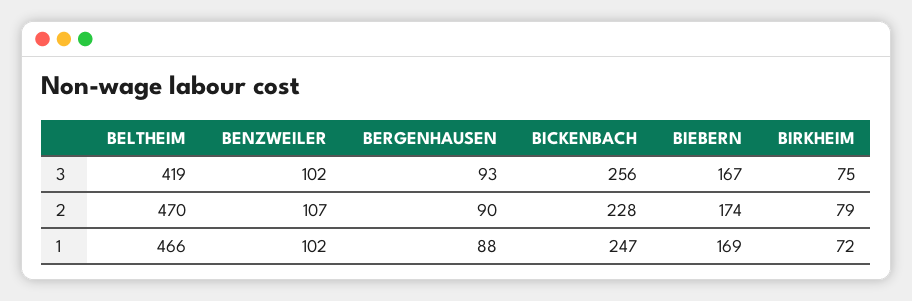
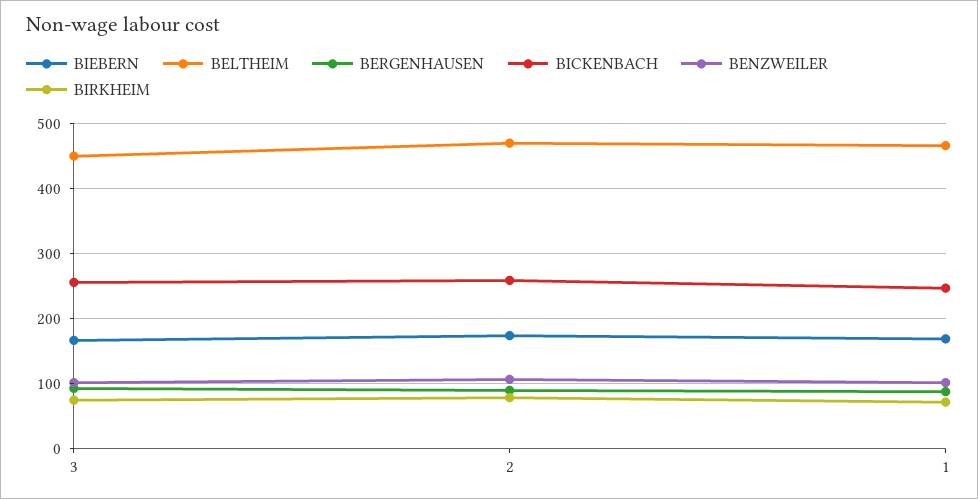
  {
    "BELTHEIM": {
-     "3": 419,
+     "3": 450,
      "2": 470,
      "1": 466
    },
    "BENZWEILER": {
      "3": 102,
      "2": 107,
      "1": 102
    },
    "BERGENHAUSEN": {
      "3": 93,
      "2": 90,
      "1": 88
    },
    "BICKENBACH": {
      "3": 256,
-     "2": 228,
+     "2": 260,
      "1": 247
    },
    "BIEBERN": {
      "3": 167,
      "2": 174,
      "1": 169
    },
    "BIRKHEIM": {
      "3": 75,
      "2": 79,
      "1": 72
    }
  }

